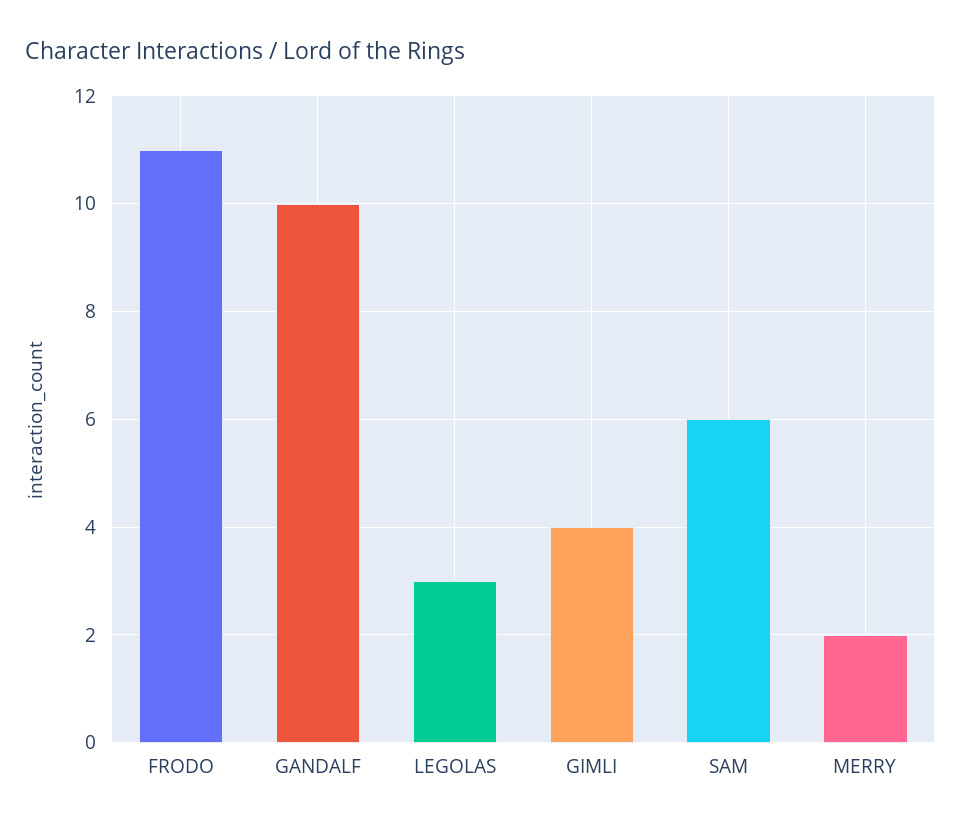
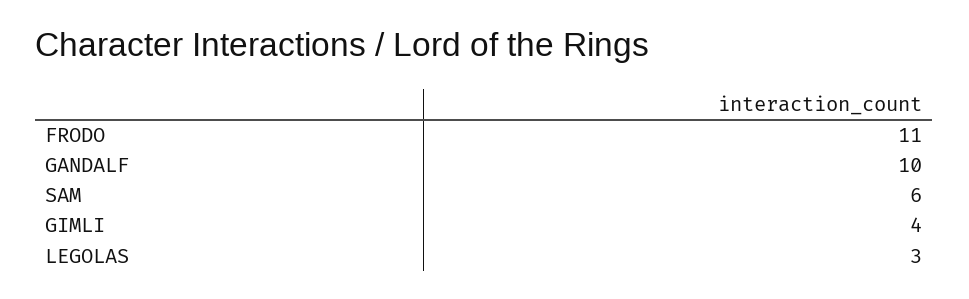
  {
    "FRODO": 11,
    "GANDALF": 10,
    "LEGOLAS": 3,
    "GIMLI": 4,
-   "SAM": 6,
+   "SAM": 6
-   "MERRY": 2
  }

